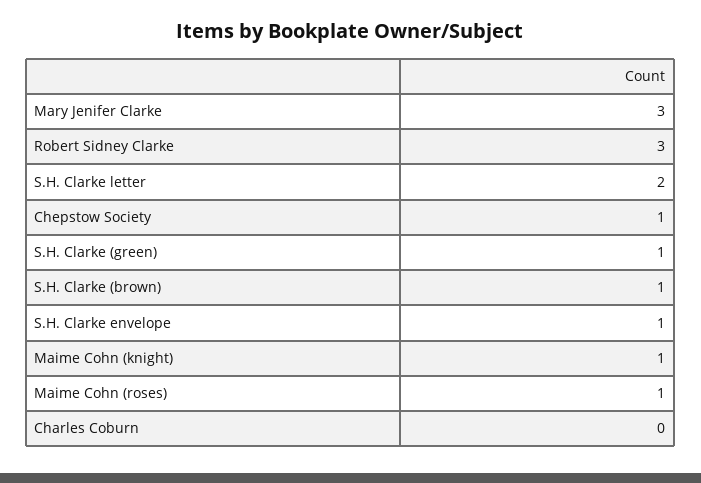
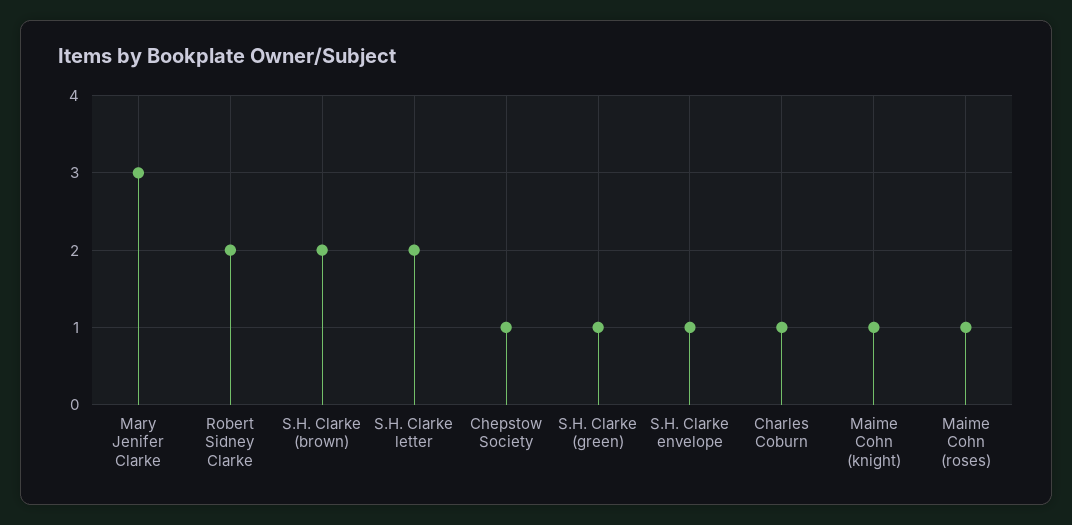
  {
    "Mary Jenifer Clarke": 3,
-   "Robert Sidney Clarke": 3,
+   "Robert Sidney Clarke": 2,
    "S.H. Clarke letter": 2,
    "Chepstow Society": 1,
    "S.H. Clarke (green)": 1,
-   "S.H. Clarke (brown)": 1,
+   "S.H. Clarke (brown)": 2,
    "S.H. Clarke envelope": 1,
    "Maime Cohn (knight)": 1,
    "Maime Cohn (roses)": 1,
-   "Charles Coburn": 0
+   "Charles Coburn": 1
  }

